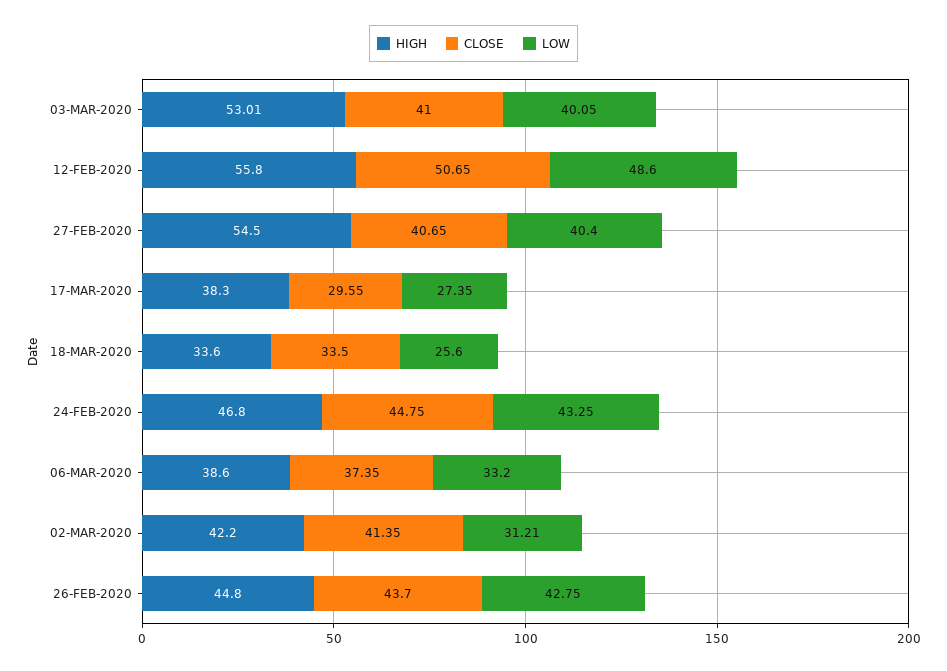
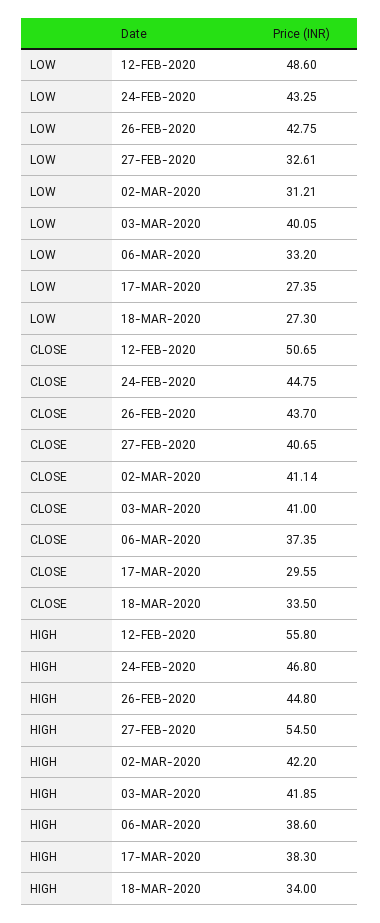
  {
    "HIGH": {
-     "03-MAR-2020": 53.01,
+     "03-MAR-2020": 41.85,
      "12-FEB-2020": 55.8,
      "27-FEB-2020": 54.5,
      "17-MAR-2020": 38.3,
-     "18-MAR-2020": 33.6,
+     "18-MAR-2020": 34,
      "24-FEB-2020": 46.8,
      "06-MAR-2020": 38.6,
      "02-MAR-2020": 42.2,
      "26-FEB-2020": 44.8
    },
    "CLOSE": {
      "03-MAR-2020": 41,
      "12-FEB-2020": 50.65,
      "27-FEB-2020": 40.65,
      "17-MAR-2020": 29.55,
      "18-MAR-2020": 33.5,
      "24-FEB-2020": 44.75,
      "06-MAR-2020": 37.35,
-     "02-MAR-2020": 41.35,
+     "02-MAR-2020": 41.14,
      "26-FEB-2020": 43.7
    },
    "LOW": {
      "03-MAR-2020": 40.05,
      "12-FEB-2020": 48.6,
-     "27-FEB-2020": 40.4,
+     "27-FEB-2020": 32.61,
      "17-MAR-2020": 27.35,
-     "18-MAR-2020": 25.6,
+     "18-MAR-2020": 27.3,
      "24-FEB-2020": 43.25,
      "06-MAR-2020": 33.2,
      "02-MAR-2020": 31.21,
      "26-FEB-2020": 42.75
    }
  }

